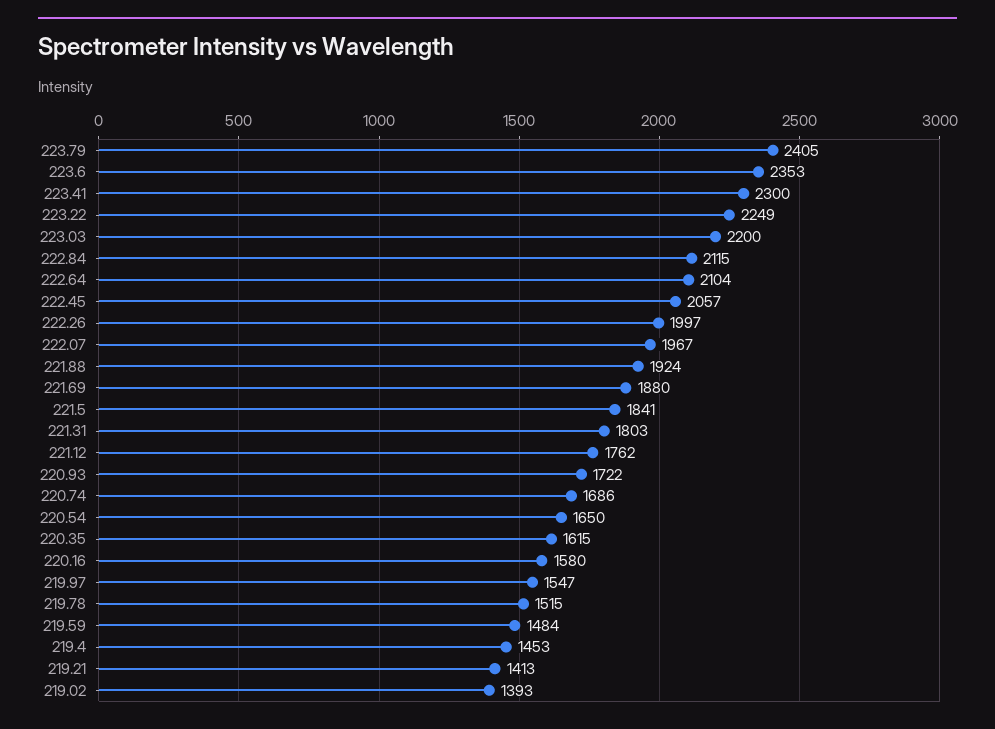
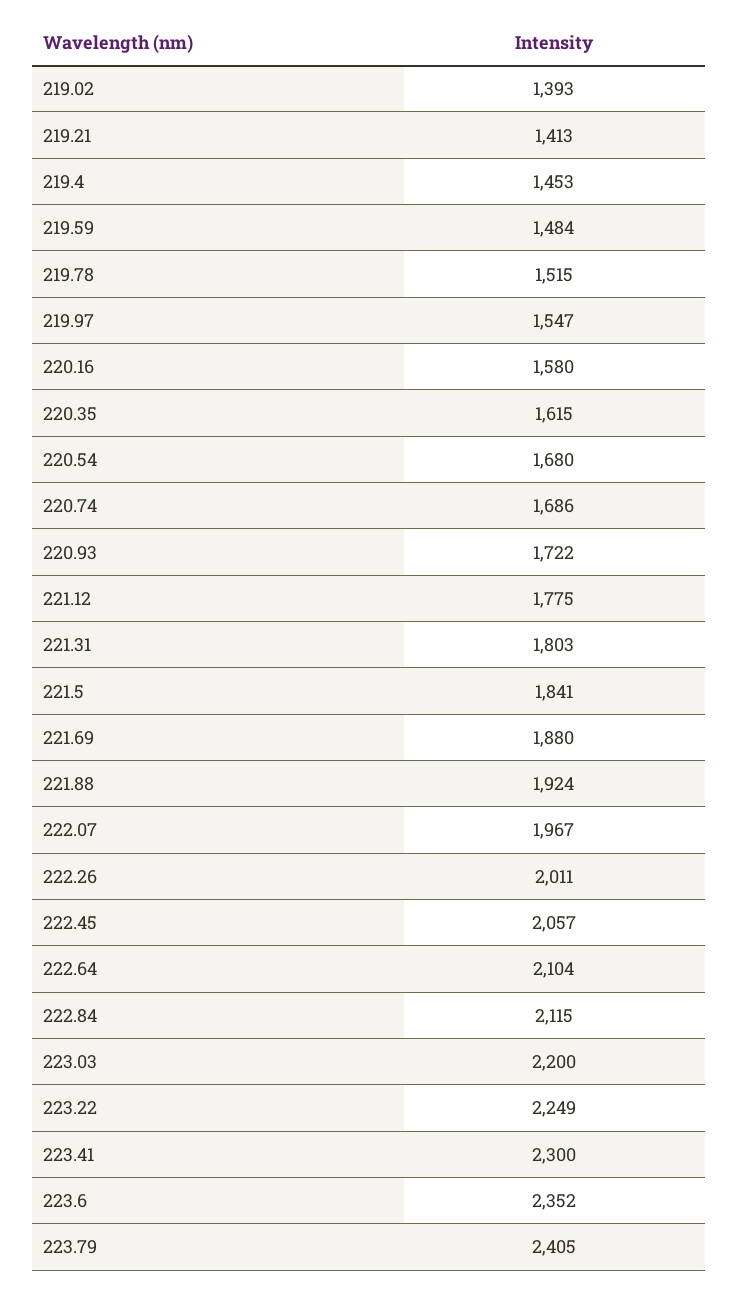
  {
    "223.79": 2405,
-   "223.6": 2353,
+   "223.6": 2352,
    "223.41": 2300,
    "223.22": 2249,
    "223.03": 2200,
    "222.84": 2115,
    "222.64": 2104,
    "222.45": 2057,
-   "222.26": 1997,
+   "222.26": 2011,
    "222.07": 1967,
    "221.88": 1924,
    "221.69": 1880,
    "221.5": 1841,
    "221.31": 1803,
-   "221.12": 1762,
+   "221.12": 1775,
    "220.93": 1722,
    "220.74": 1686,
-   "220.54": 1650,
+   "220.54": 1680,
    "220.35": 1615,
    "220.16": 1580,
    "219.97": 1547,
    "219.78": 1515,
    "219.59": 1484,
    "219.4": 1453,
    "219.21": 1413,
    "219.02": 1393
  }

